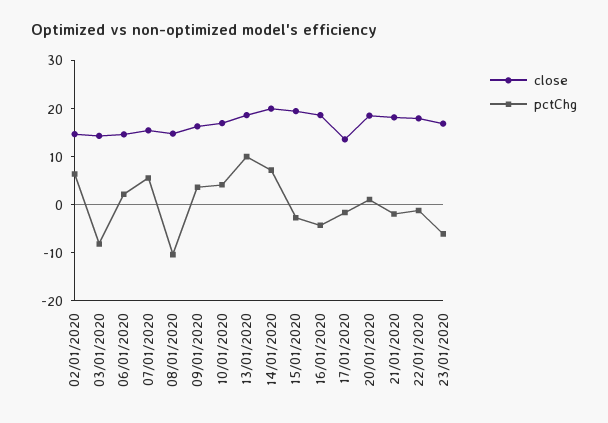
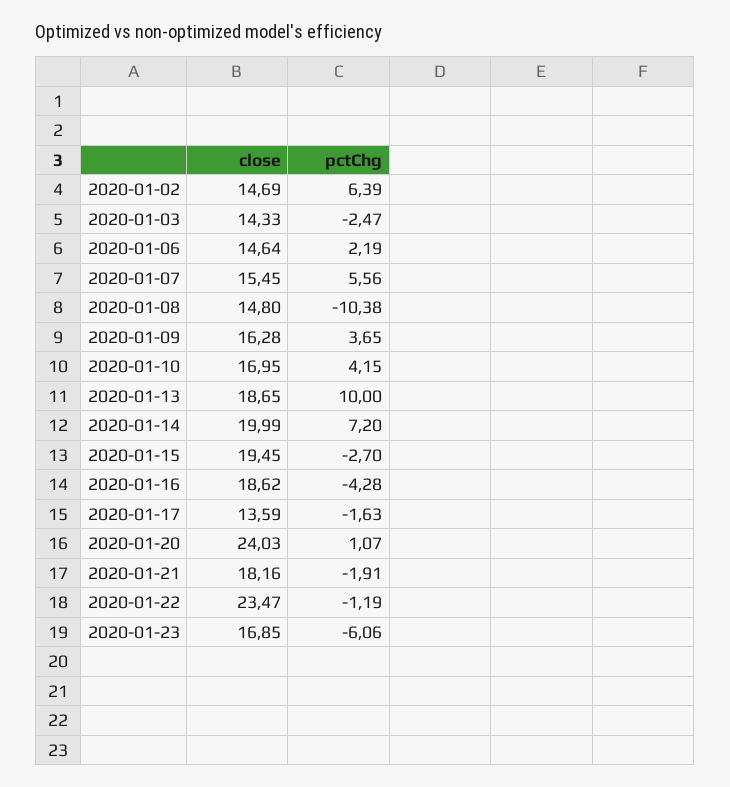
  {
    "close": {
      "02/01/2020": 14.69,
      "03/01/2020": 14.33,
      "06/01/2020": 14.64,
      "07/01/2020": 15.45,
      "08/01/2020": 14.8,
      "09/01/2020": 16.28,
      "10/01/2020": 16.95,
      "13/01/2020": 18.65,
      "14/01/2020": 19.99,
      "15/01/2020": 19.45,
      "16/01/2020": 18.62,
      "17/01/2020": 13.59,
-     "20/01/2020": 18,
+     "20/01/2020": 24.03,
      "21/01/2020": 18.16,
-     "22/01/2020": 18,
+     "22/01/2020": 23.47,
      "23/01/2020": 16.85
    },
    "pctChg": {
      "02/01/2020": 6.39,
-     "03/01/2020": -8,
+     "03/01/2020": -2.47,
      "06/01/2020": 2.19,
      "07/01/2020": 5.56,
      "08/01/2020": -10.38,
      "09/01/2020": 3.65,
      "10/01/2020": 4.15,
      "13/01/2020": 10,
      "14/01/2020": 7.2,
      "15/01/2020": -2.7,
      "16/01/2020": -4.28,
      "17/01/2020": -1.63,
      "20/01/2020": 1.07,
      "21/01/2020": -1.91,
      "22/01/2020": -1.19,
      "23/01/2020": -6.06
    }
  }

